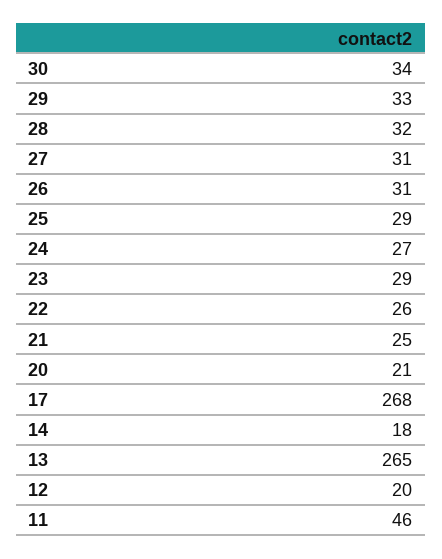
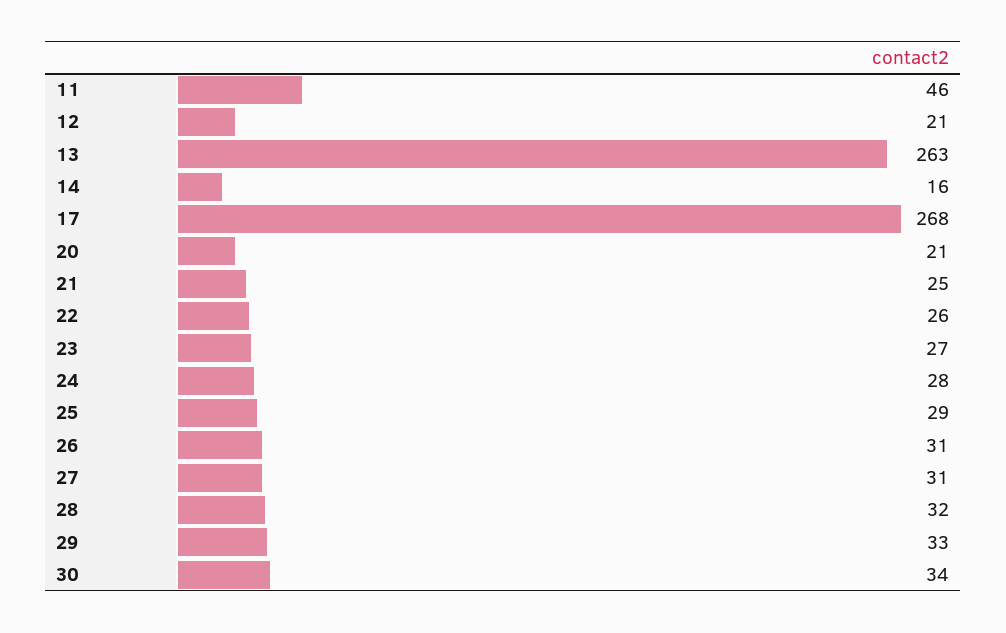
  {
    "30": 34,
    "29": 33,
    "28": 32,
    "27": 31,
    "26": 31,
    "25": 29,
-   "24": 27,
+   "24": 28,
-   "23": 29,
+   "23": 27,
    "22": 26,
    "21": 25,
    "20": 21,
    "17": 268,
-   "14": 18,
+   "14": 16,
-   "13": 265,
+   "13": 263,
-   "12": 20,
+   "12": 21,
    "11": 46
  }

